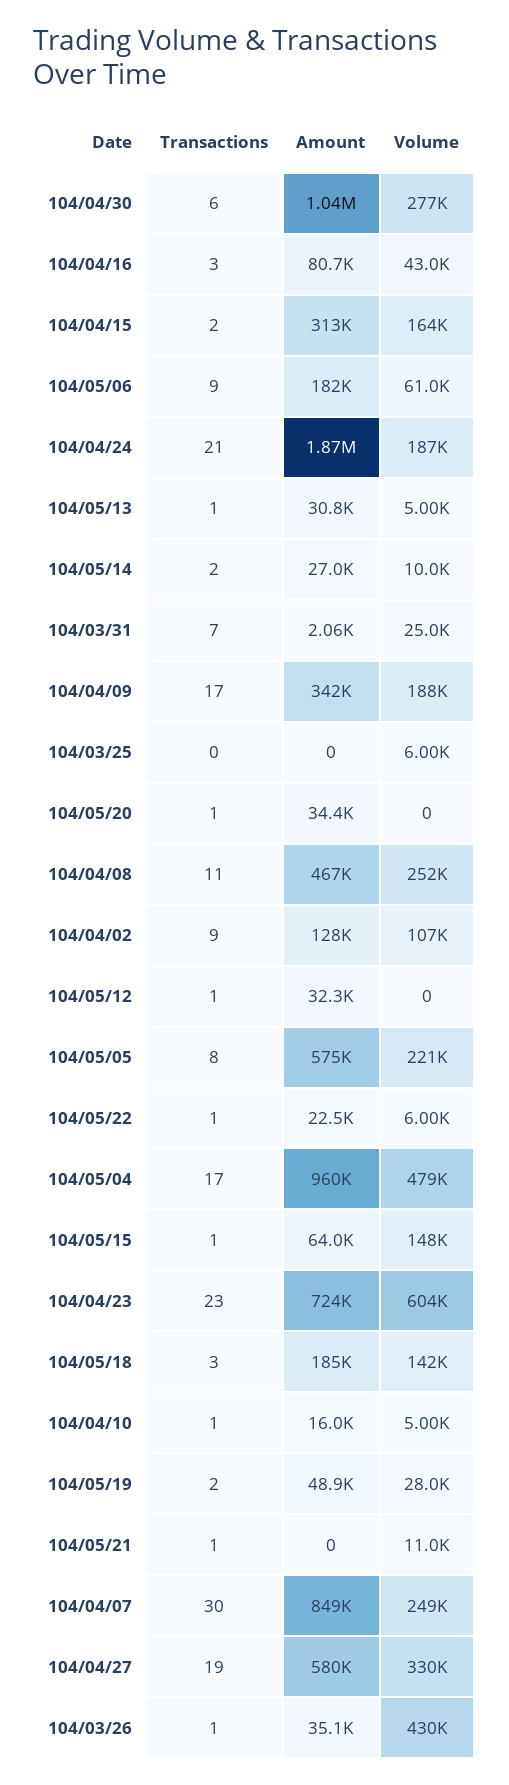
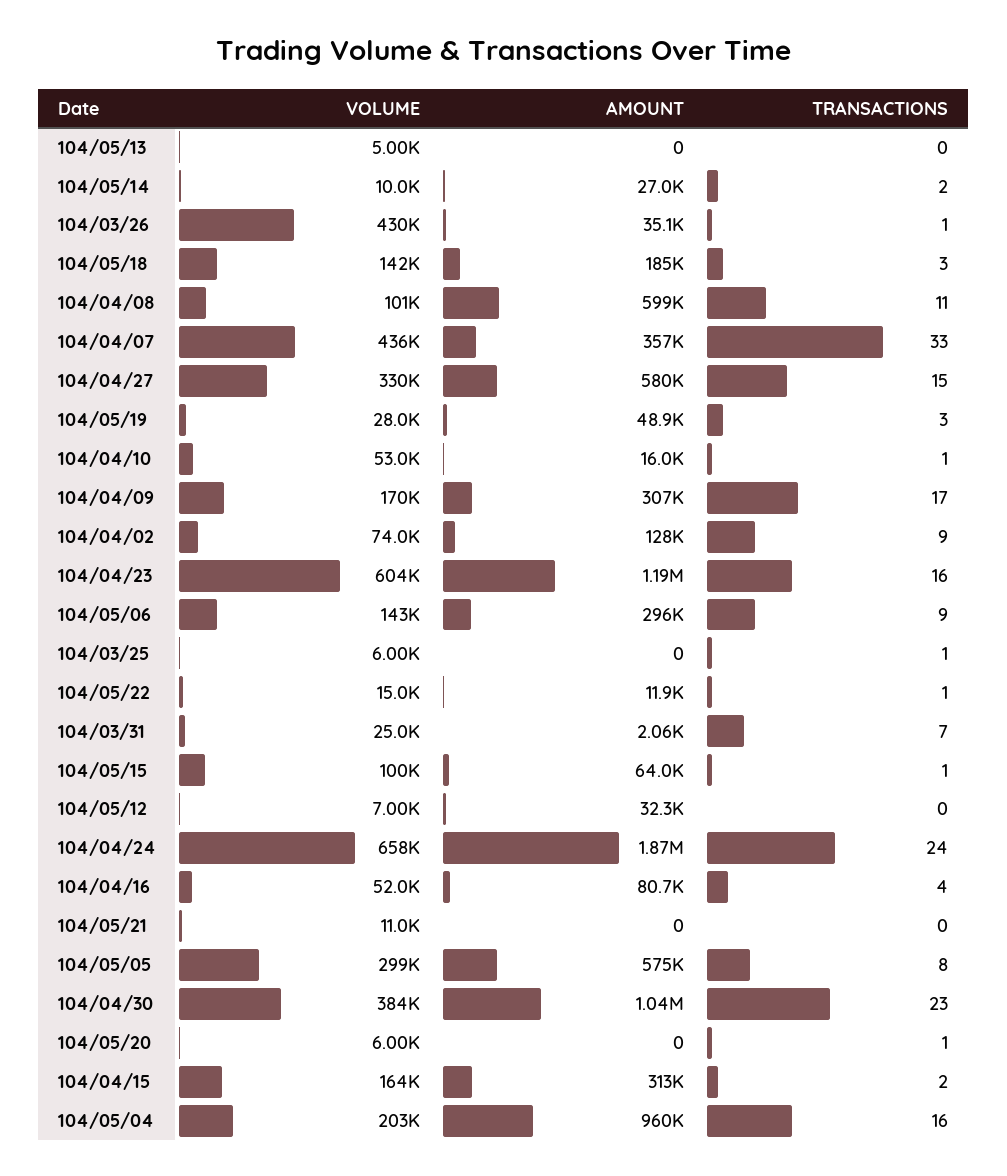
  {
    "Transactions": {
-     "104/04/30": 6,
+     "104/04/30": 23,
-     "104/04/16": 3,
+     "104/04/16": 4,
      "104/04/15": 2,
      "104/05/06": 9,
-     "104/04/24": 21,
+     "104/04/24": 24,
-     "104/05/13": 1,
+     "104/05/13": 0,
      "104/05/14": 2,
      "104/03/31": 7,
      "104/04/09": 17,
-     "104/03/25": 0,
+     "104/03/25": 1,
      "104/05/20": 1,
      "104/04/08": 11,
      "104/04/02": 9,
-     "104/05/12": 1,
+     "104/05/12": 0,
      "104/05/05": 8,
      "104/05/22": 1,
-     "104/05/04": 17,
+     "104/05/04": 16,
      "104/05/15": 1,
-     "104/04/23": 23,
+     "104/04/23": 16,
      "104/05/18": 3,
      "104/04/10": 1,
-     "104/05/19": 2,
+     "104/05/19": 3,
-     "104/05/21": 1,
+     "104/05/21": 0,
-     "104/04/07": 30,
+     "104/04/07": 33,
-     "104/04/27": 19,
+     "104/04/27": 15,
      "104/03/26": 1
    },
    "Amount": {
      "104/04/30": 1040000,
      "104/04/16": 80700,
      "104/04/15": 313000,
-     "104/05/06": 182000,
+     "104/05/06": 296000,
      "104/04/24": 1870000,
-     "104/05/13": 30800,
+     "104/05/13": 0,
      "104/05/14": 27000,
      "104/03/31": 2060,
-     "104/04/09": 342000,
+     "104/04/09": 307000,
      "104/03/25": 0,
-     "104/05/20": 34400,
+     "104/05/20": 0,
-     "104/04/08": 467000,
+     "104/04/08": 599000,
      "104/04/02": 128000,
      "104/05/12": 32300,
      "104/05/05": 575000,
-     "104/05/22": 22500,
+     "104/05/22": 11900,
      "104/05/04": 960000,
      "104/05/15": 64000,
-     "104/04/23": 724000,
+     "104/04/23": 1190000,
      "104/05/18": 185000,
      "104/04/10": 16000,
      "104/05/19": 48900,
      "104/05/21": 0,
-     "104/04/07": 849000,
+     "104/04/07": 357000,
      "104/04/27": 580000,
      "104/03/26": 35100
    },
    "Volume": {
-     "104/04/30": 277000,
+     "104/04/30": 384000,
-     "104/04/16": 43000,
+     "104/04/16": 52000,
      "104/04/15": 164000,
-     "104/05/06": 61000,
+     "104/05/06": 143000,
-     "104/04/24": 187000,
+     "104/04/24": 658000,
      "104/05/13": 5000,
      "104/05/14": 10000,
      "104/03/31": 25000,
-     "104/04/09": 188000,
+     "104/04/09": 170000,
      "104/03/25": 6000,
-     "104/05/20": 0,
+     "104/05/20": 6000,
-     "104/04/08": 252000,
+     "104/04/08": 101000,
-     "104/04/02": 107000,
+     "104/04/02": 74000,
-     "104/05/12": 0,
+     "104/05/12": 7000,
-     "104/05/05": 221000,
+     "104/05/05": 299000,
-     "104/05/22": 6000,
+     "104/05/22": 15000,
-     "104/05/04": 479000,
+     "104/05/04": 203000,
-     "104/05/15": 148000,
+     "104/05/15": 100000,
      "104/04/23": 604000,
      "104/05/18": 142000,
-     "104/04/10": 5000,
+     "104/04/10": 53000,
      "104/05/19": 28000,
      "104/05/21": 11000,
-     "104/04/07": 249000,
+     "104/04/07": 436000,
      "104/04/27": 330000,
      "104/03/26": 430000
    }
  }

